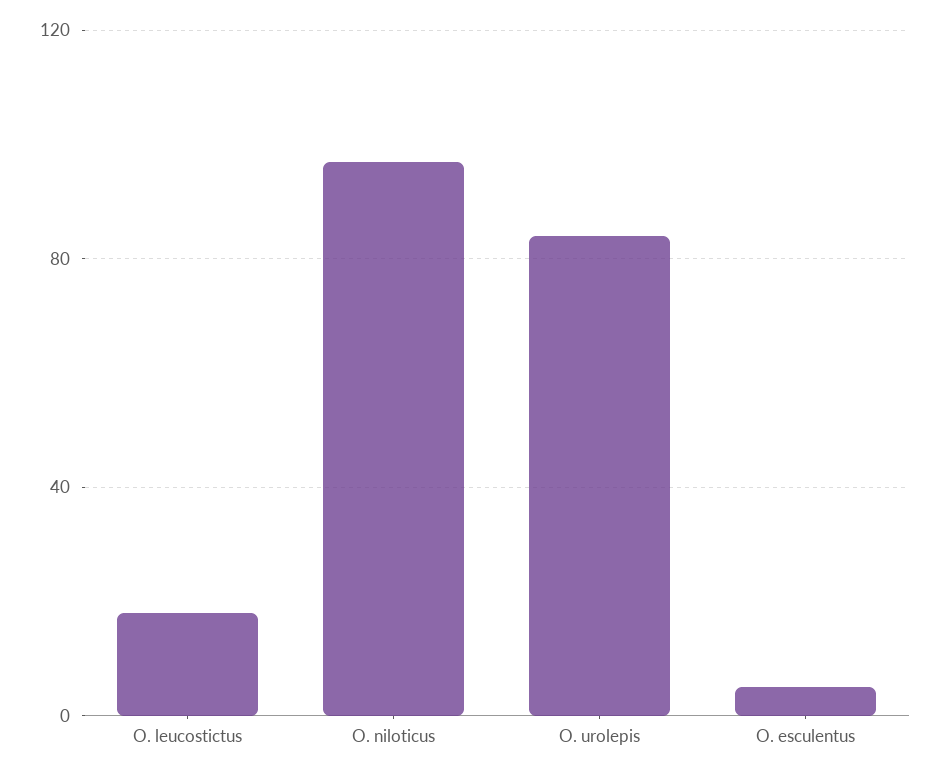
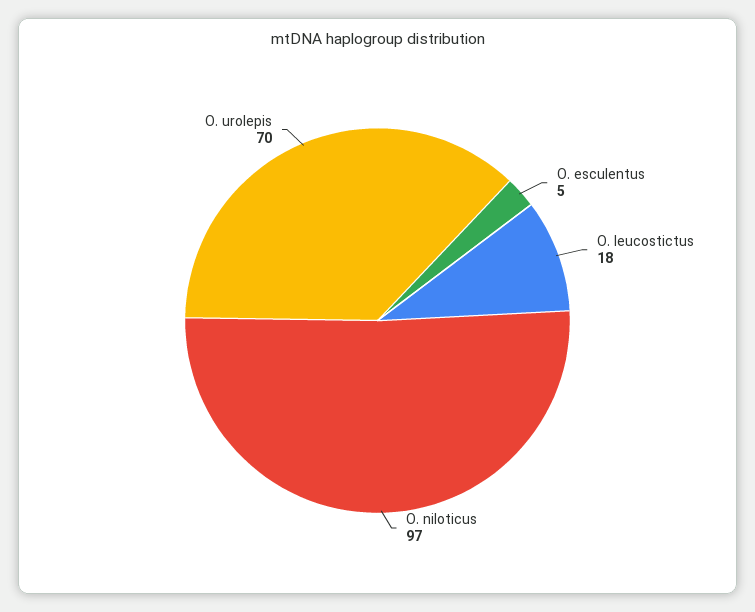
  {
    "O. leucostictus": 18,
    "O. niloticus": 97,
-   "O. urolepis": 85,
+   "O. urolepis": 70,
    "O. esculentus": 5
  }

